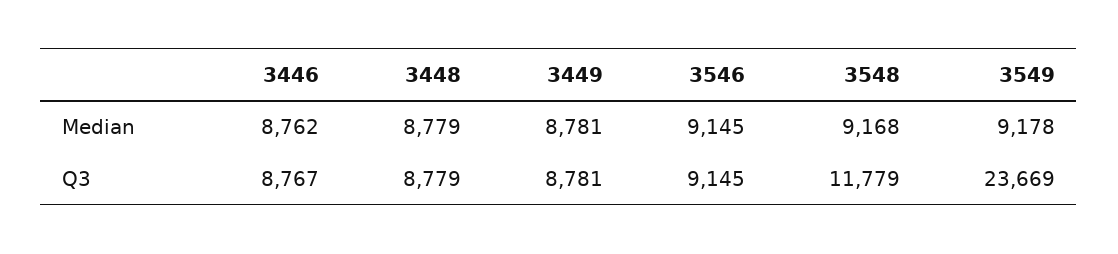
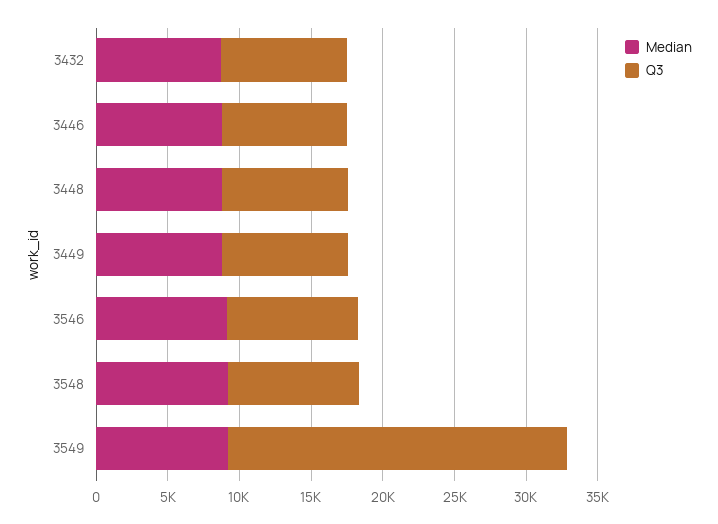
  {
    "Median": {
      "3446": 8762,
      "3448": 8779,
      "3449": 8781,
      "3546": 9145,
      "3548": 9168,
-     "3549": 9178
+     "3549": 9178,
+     "3432": 9000
    },
    "Q3": {
      "3446": 8767,
      "3448": 8779,
      "3449": 8781,
      "3546": 9145,
-     "3548": 11779,
+     "3548": 9000,
-     "3549": 23669
+     "3549": 23669,
+     "3432": 9000
    }
  }

